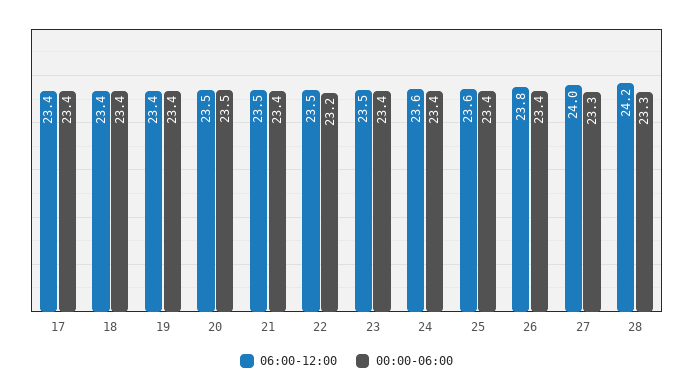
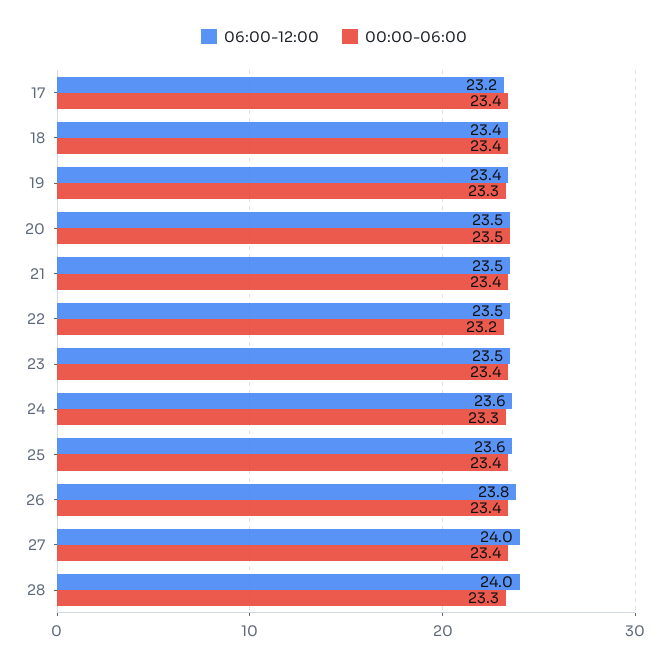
  {
    "06:00-12:00": {
-     "17": 23.4,
+     "17": 23.2,
      "18": 23.4,
      "19": 23.4,
      "20": 23.5,
      "21": 23.5,
      "22": 23.5,
      "23": 23.5,
      "24": 23.6,
      "25": 23.6,
      "26": 23.8,
      "27": 24,
-     "28": 24.2
+     "28": 24
    },
    "00:00-06:00": {
      "17": 23.4,
      "18": 23.4,
-     "19": 23.4,
+     "19": 23.3,
      "20": 23.5,
      "21": 23.4,
      "22": 23.2,
      "23": 23.4,
-     "24": 23.4,
+     "24": 23.3,
      "25": 23.4,
      "26": 23.4,
-     "27": 23.3,
+     "27": 23.4,
      "28": 23.3
    }
  }

